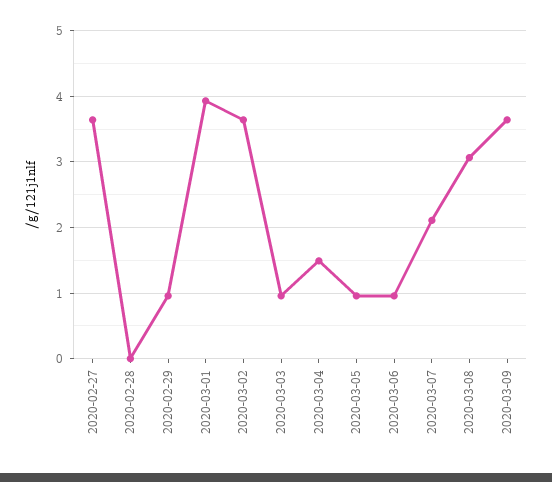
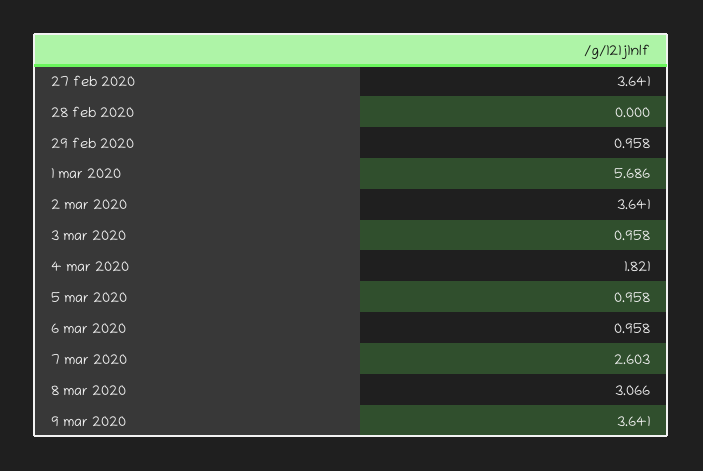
  {
    "2020-02-27": 3.641,
    "2020-02-28": 0,
    "2020-02-29": 0.958,
-   "2020-03-01": 3.9,
+   "2020-03-01": 5.686,
    "2020-03-02": 3.641,
    "2020-03-03": 0.958,
-   "2020-03-04": 1.5,
+   "2020-03-04": 1.821,
    "2020-03-05": 0.958,
    "2020-03-06": 0.958,
-   "2020-03-07": 2.1,
+   "2020-03-07": 2.603,
    "2020-03-08": 3.066,
    "2020-03-09": 3.641
  }

